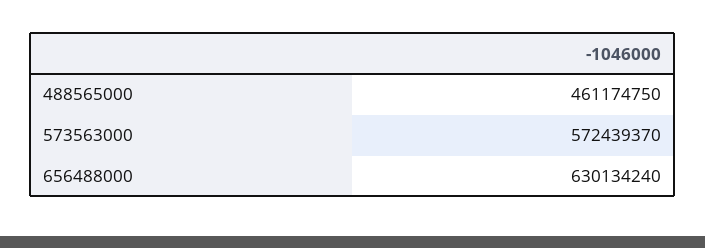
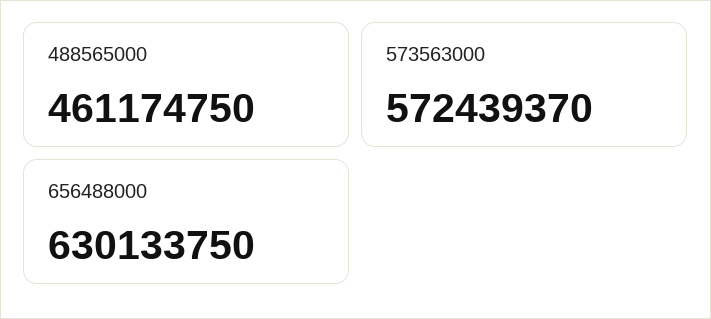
  {
    "488565000": 461174750,
    "573563000": 572439370,
-   "656488000": 630134240
+   "656488000": 630133750
  }

